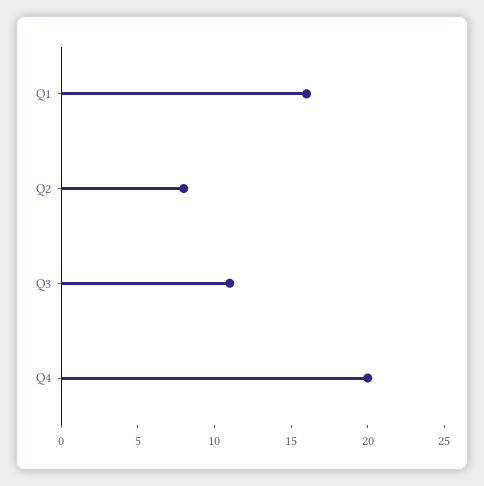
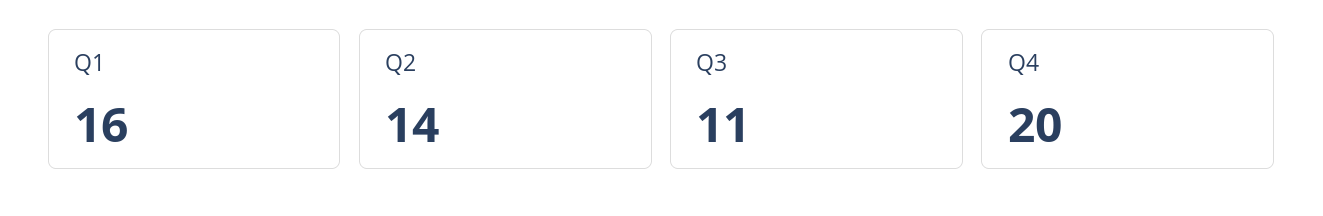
  {
    "Q1": 16,
-   "Q2": 8,
+   "Q2": 14,
    "Q3": 11,
    "Q4": 20
  }

